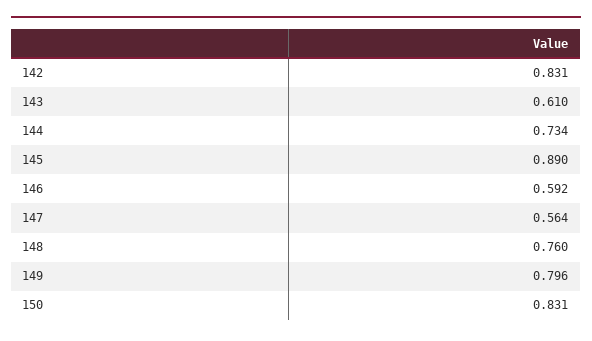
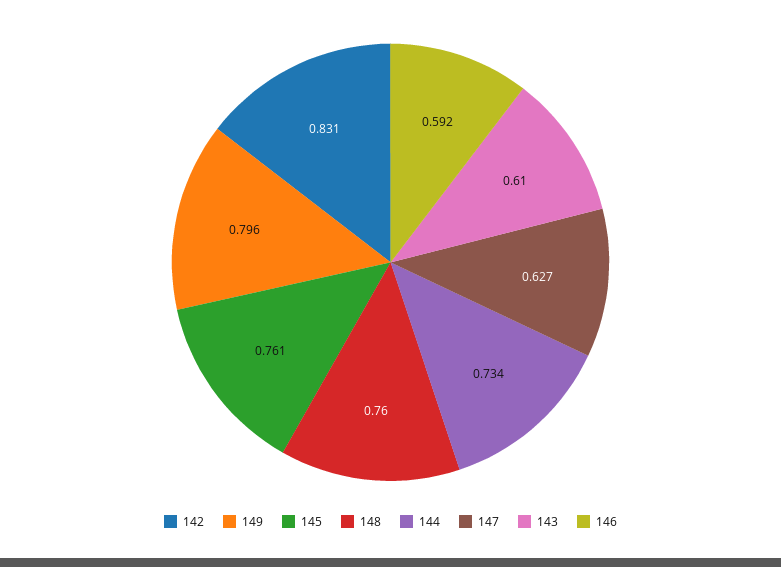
  {
    "142": 0.831,
    "143": 0.61,
    "144": 0.734,
-   "145": 0.89,
+   "145": 0.761,
    "146": 0.592,
-   "147": 0.564,
+   "147": 0.627,
    "148": 0.76,
-   "149": 0.796,
+   "149": 0.796
-   "150": 0.831
  }

